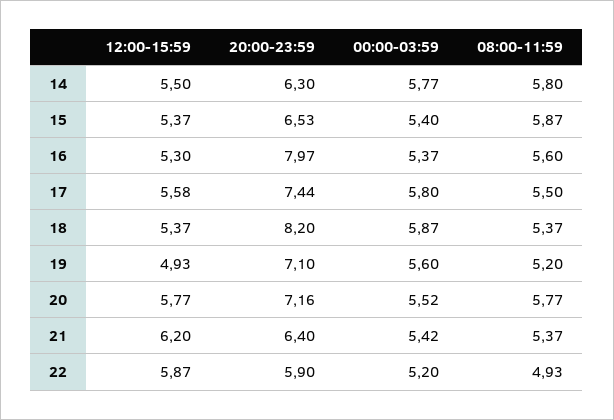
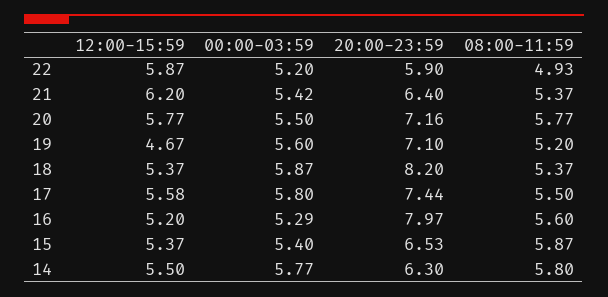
  {
    "12:00-15:59": {
      "14": 5.5,
      "15": 5.37,
-     "16": 5.3,
+     "16": 5.2,
      "17": 5.58,
      "18": 5.37,
-     "19": 4.93,
+     "19": 4.67,
      "20": 5.77,
      "21": 6.2,
      "22": 5.87
    },
    "20:00-23:59": {
      "14": 6.3,
      "15": 6.53,
      "16": 7.97,
      "17": 7.44,
      "18": 8.2,
      "19": 7.1,
      "20": 7.16,
      "21": 6.4,
      "22": 5.9
    },
    "00:00-03:59": {
      "14": 5.77,
      "15": 5.4,
-     "16": 5.37,
+     "16": 5.29,
      "17": 5.8,
      "18": 5.87,
      "19": 5.6,
-     "20": 5.52,
+     "20": 5.5,
      "21": 5.42,
      "22": 5.2
    },
    "08:00-11:59": {
      "14": 5.8,
      "15": 5.87,
      "16": 5.6,
      "17": 5.5,
      "18": 5.37,
      "19": 5.2,
      "20": 5.77,
      "21": 5.37,
      "22": 4.93
    }
  }

